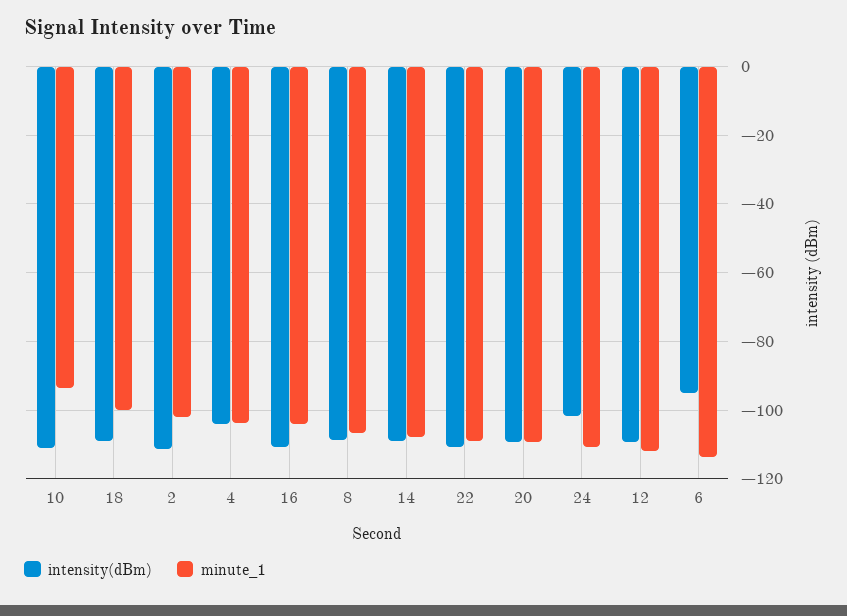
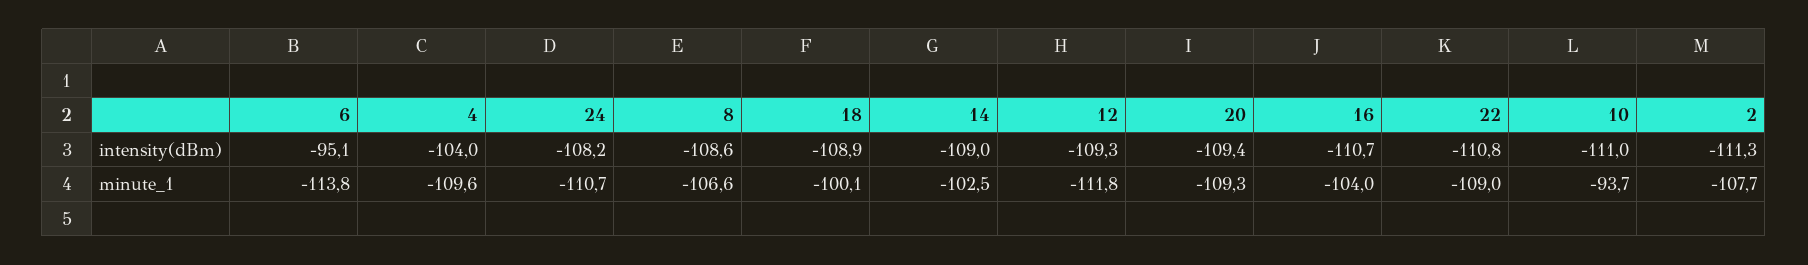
  {
    "intensity(dBm)": {
      "10": -111,
      "18": -108.9,
      "2": -111.3,
      "4": -104,
      "16": -110.7,
      "8": -108.6,
      "14": -109,
      "22": -110.8,
      "20": -109.4,
-     "24": -102,
+     "24": -108.2,
      "12": -109.3,
      "6": -95.1
    },
    "minute_1": {
      "10": -93.7,
      "18": -100.1,
-     "2": -102,
+     "2": -107.7,
-     "4": -104,
+     "4": -109.6,
      "16": -104,
      "8": -106.6,
-     "14": -108,
+     "14": -102.5,
      "22": -109,
      "20": -109.3,
      "24": -110.7,
      "12": -111.8,
      "6": -113.8
    }
  }

